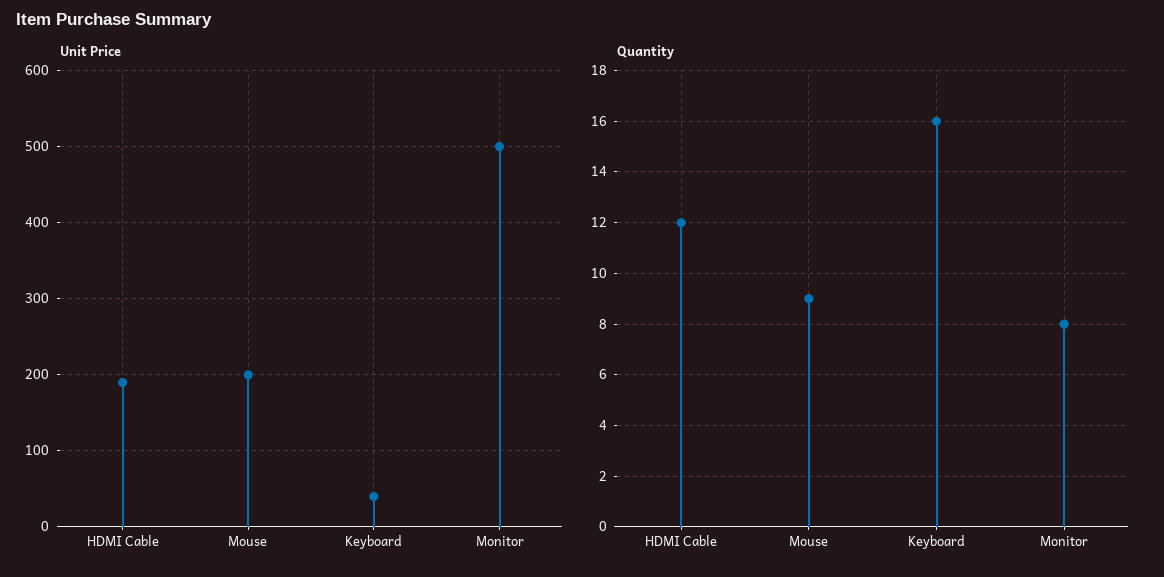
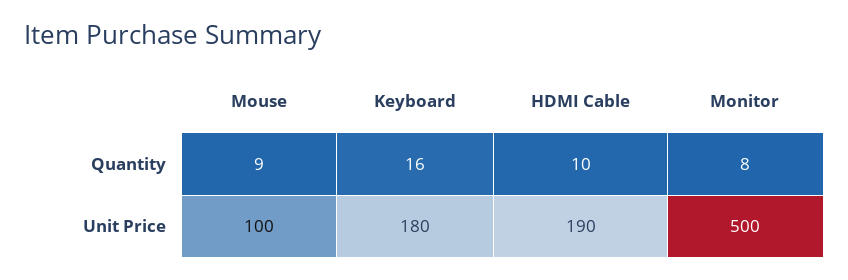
  {
    "Unit Price": {
      "HDMI Cable": 190,
-     "Mouse": 200,
+     "Mouse": 100,
-     "Keyboard": 40,
+     "Keyboard": 180,
      "Monitor": 500
    },
    "Quantity": {
-     "HDMI Cable": 12,
+     "HDMI Cable": 10,
      "Mouse": 9,
      "Keyboard": 16,
      "Monitor": 8
    }
  }

